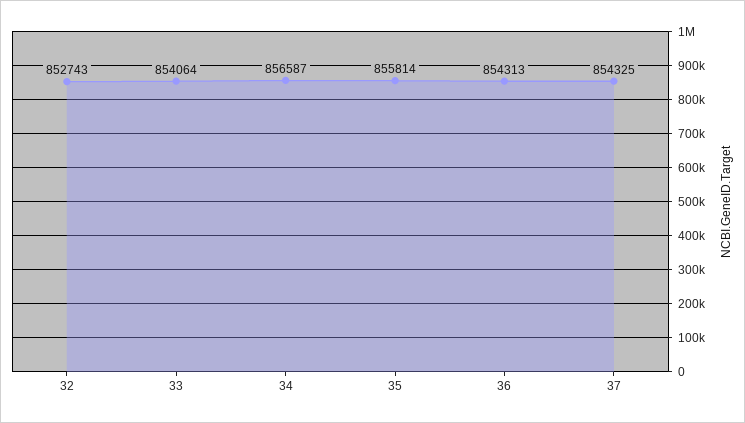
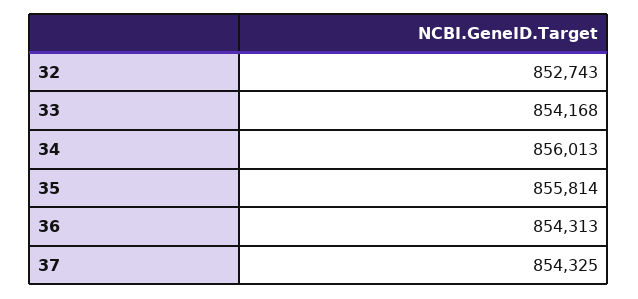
  {
    "32": 852743,
-   "33": 854064,
+   "33": 854168,
-   "34": 856587,
+   "34": 856013,
    "35": 855814,
    "36": 854313,
    "37": 854325
  }

